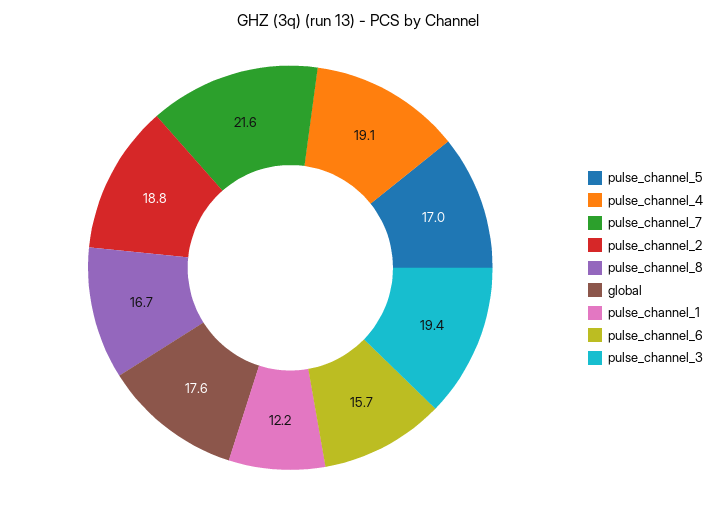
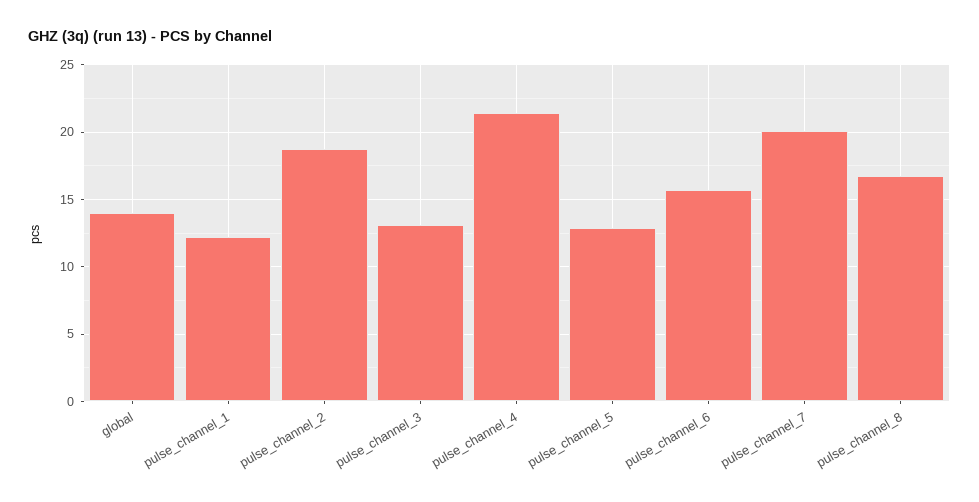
  {
-   "pulse_channel_5": 17,
+   "pulse_channel_5": 13,
-   "pulse_channel_4": 19.1,
+   "pulse_channel_4": 21.5,
-   "pulse_channel_7": 21.6,
+   "pulse_channel_7": 20,
    "pulse_channel_2": 18.8,
    "pulse_channel_8": 16.7,
-   "global": 17.6,
+   "global": 14,
    "pulse_channel_1": 12.2,
    "pulse_channel_6": 15.7,
-   "pulse_channel_3": 19.4
+   "pulse_channel_3": 13
  }

